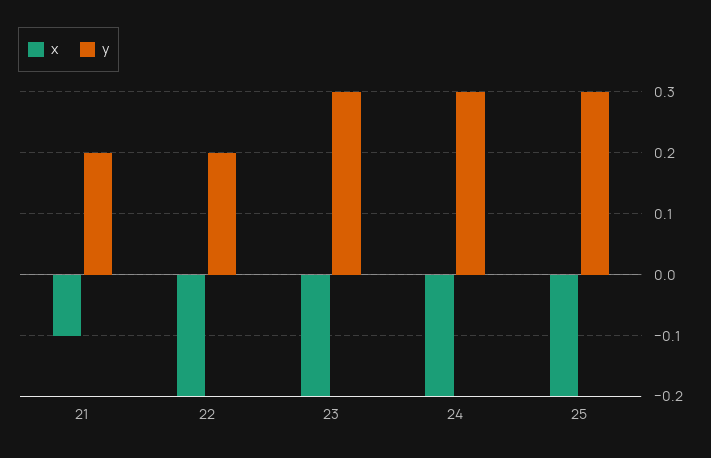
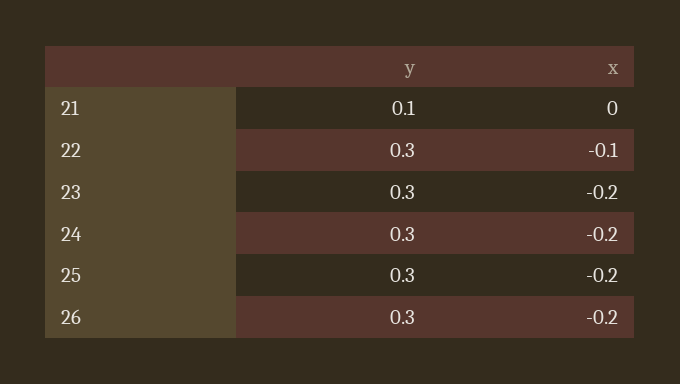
  {
    "x": {
-     "21": -0.1,
+     "21": 0,
-     "22": -0.2,
+     "22": -0.1,
      "23": -0.2,
      "24": -0.2,
-     "25": -0.2
+     "25": -0.2,
+     "26": -0.2
    },
    "y": {
-     "21": 0.2,
+     "21": 0.1,
-     "22": 0.2,
+     "22": 0.3,
      "23": 0.3,
      "24": 0.3,
-     "25": 0.3
+     "25": 0.3,
+     "26": 0.3
    }
  }

